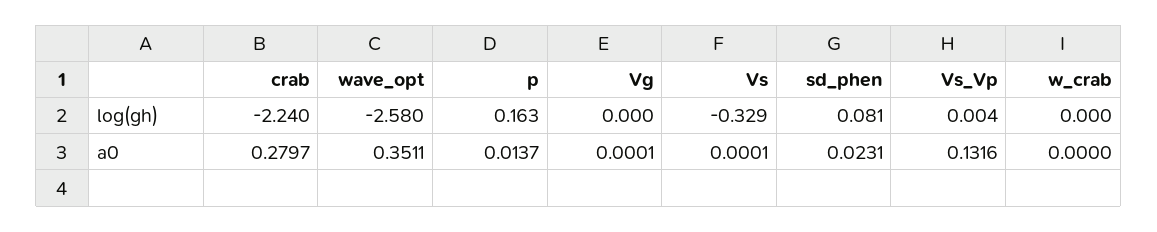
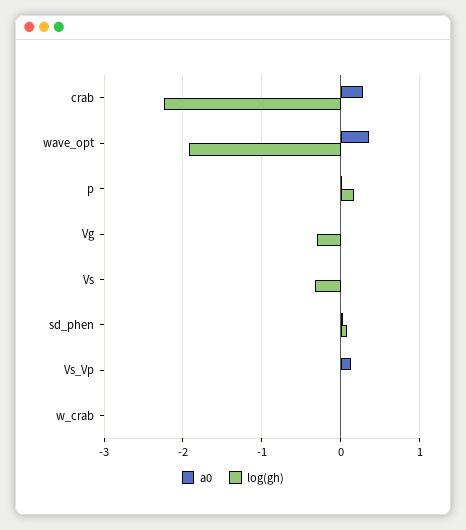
  {
    "log(gh)": {
      "crab": -2.24,
-     "wave_opt": -2.58,
+     "wave_opt": -1.9,
      "p": 0.163,
-     "Vg": 0,
+     "Vg": -0.3,
      "Vs": -0.329,
      "sd_phen": 0.081,
      "Vs_Vp": 0.004,
      "w_crab": 0
    },
    "a0": {
      "crab": 0.2797,
      "wave_opt": 0.3511,
      "p": 0.0137,
      "Vg": 0.0001,
      "Vs": 0.0001,
      "sd_phen": 0.0231,
      "Vs_Vp": 0.1316,
      "w_crab": 0
    }
  }

